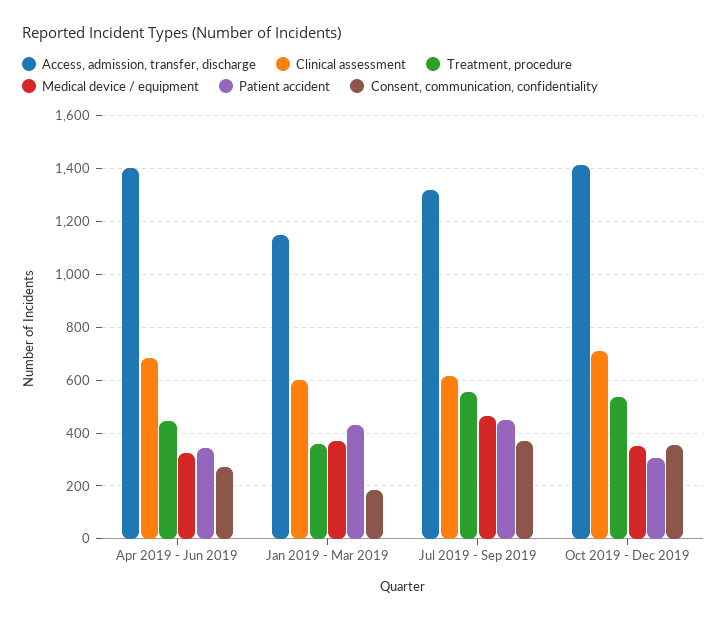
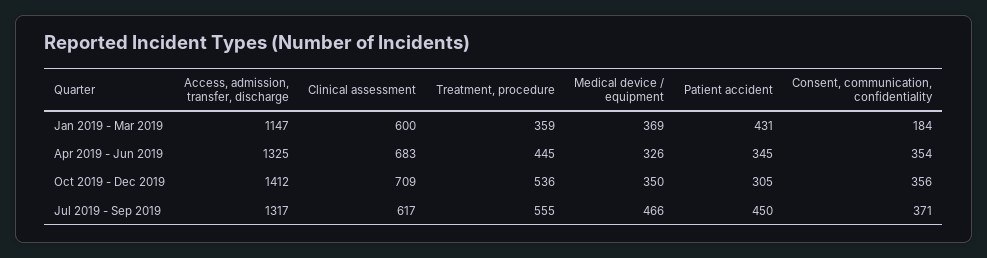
  {
    "Access, admission, transfer, discharge": {
-     "Apr 2019 - Jun 2019": 1400,
+     "Apr 2019 - Jun 2019": 1325,
      "Jan 2019 - Mar 2019": 1147,
      "Jul 2019 - Sep 2019": 1317,
      "Oct 2019 - Dec 2019": 1412
    },
    "Clinical assessment": {
      "Apr 2019 - Jun 2019": 683,
      "Jan 2019 - Mar 2019": 600,
      "Jul 2019 - Sep 2019": 617,
      "Oct 2019 - Dec 2019": 709
    },
    "Treatment, procedure": {
      "Apr 2019 - Jun 2019": 445,
      "Jan 2019 - Mar 2019": 359,
      "Jul 2019 - Sep 2019": 555,
      "Oct 2019 - Dec 2019": 536
    },
    "Medical device / equipment": {
      "Apr 2019 - Jun 2019": 326,
      "Jan 2019 - Mar 2019": 369,
      "Jul 2019 - Sep 2019": 466,
      "Oct 2019 - Dec 2019": 350
    },
    "Patient accident": {
      "Apr 2019 - Jun 2019": 345,
      "Jan 2019 - Mar 2019": 431,
      "Jul 2019 - Sep 2019": 450,
      "Oct 2019 - Dec 2019": 305
    },
    "Consent, communication, confidentiality": {
-     "Apr 2019 - Jun 2019": 275,
+     "Apr 2019 - Jun 2019": 354,
      "Jan 2019 - Mar 2019": 184,
      "Jul 2019 - Sep 2019": 371,
      "Oct 2019 - Dec 2019": 356
    }
  }

